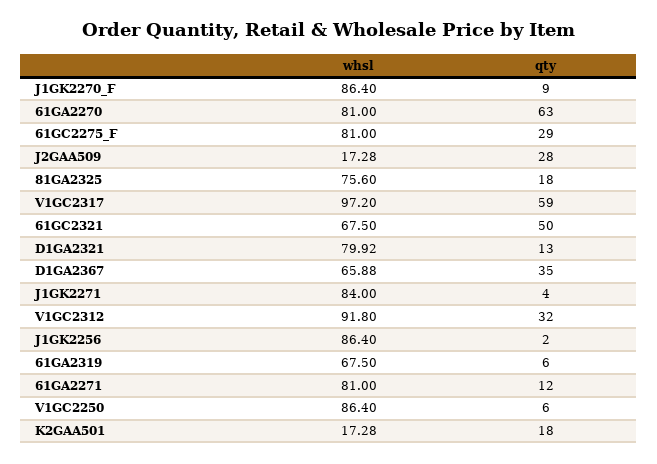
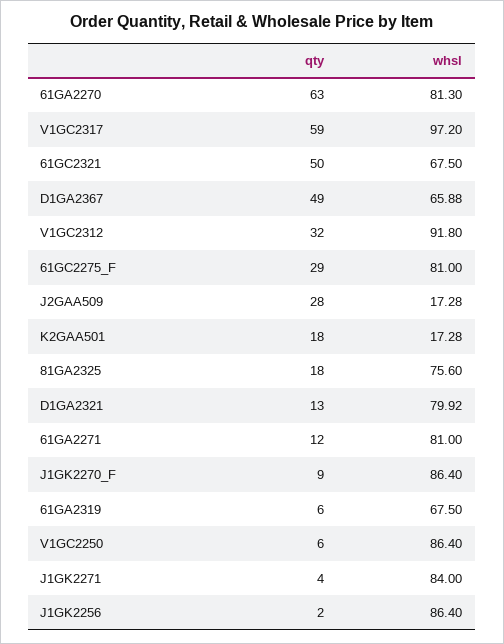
  {
    "whsl": {
      "J1GK2270_F": 86.4,
-     "61GA2270": 81,
+     "61GA2270": 81.3,
      "61GC2275_F": 81,
      "J2GAA509": 17.28,
      "81GA2325": 75.6,
      "V1GC2317": 97.2,
      "61GC2321": 67.5,
      "D1GA2321": 79.92,
      "D1GA2367": 65.88,
      "J1GK2271": 84,
      "V1GC2312": 91.8,
      "J1GK2256": 86.4,
      "61GA2319": 67.5,
      "61GA2271": 81,
      "V1GC2250": 86.4,
      "K2GAA501": 17.28
    },
    "qty": {
      "J1GK2270_F": 9,
      "61GA2270": 63,
      "61GC2275_F": 29,
      "J2GAA509": 28,
      "81GA2325": 18,
      "V1GC2317": 59,
      "61GC2321": 50,
      "D1GA2321": 13,
-     "D1GA2367": 35,
+     "D1GA2367": 49,
      "J1GK2271": 4,
      "V1GC2312": 32,
      "J1GK2256": 2,
      "61GA2319": 6,
      "61GA2271": 12,
      "V1GC2250": 6,
      "K2GAA501": 18
    }
  }

